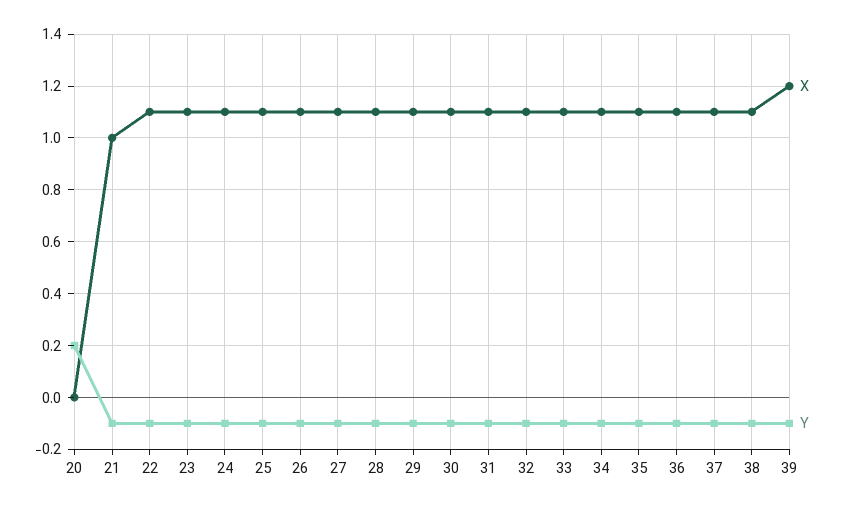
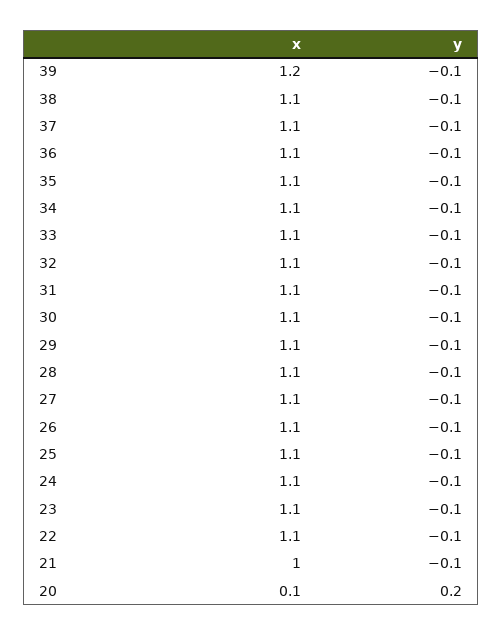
  {
    "X": {
-     "20": 0,
+     "20": 0.1,
      "21": 1,
      "22": 1.1,
      "23": 1.1,
      "24": 1.1,
      "25": 1.1,
      "26": 1.1,
      "27": 1.1,
      "28": 1.1,
      "29": 1.1,
      "30": 1.1,
      "31": 1.1,
      "32": 1.1,
      "33": 1.1,
      "34": 1.1,
      "35": 1.1,
      "36": 1.1,
      "37": 1.1,
      "38": 1.1,
      "39": 1.2
    },
    "Y": {
      "20": 0.2,
      "21": -0.1,
      "22": -0.1,
      "23": -0.1,
      "24": -0.1,
      "25": -0.1,
      "26": -0.1,
      "27": -0.1,
      "28": -0.1,
      "29": -0.1,
      "30": -0.1,
      "31": -0.1,
      "32": -0.1,
      "33": -0.1,
      "34": -0.1,
      "35": -0.1,
      "36": -0.1,
      "37": -0.1,
      "38": -0.1,
      "39": -0.1
    }
  }

